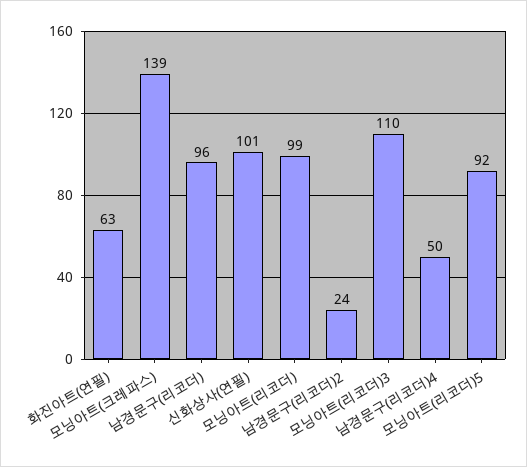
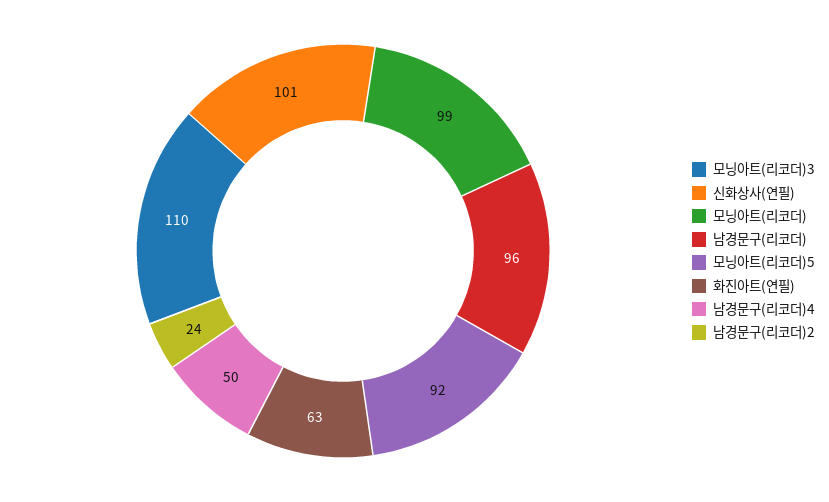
  {
    "화진아트(연필)": 63,
-   "모닝아트(크레파스)": 139,
    "남경문구(리코더)": 96,
    "신화상사(연필)": 101,
    "모닝아트(리코더)": 99,
    "남경문구(리코더)2": 24,
    "모닝아트(리코더)3": 110,
    "남경문구(리코더)4": 50,
    "모닝아트(리코더)5": 92
  }

